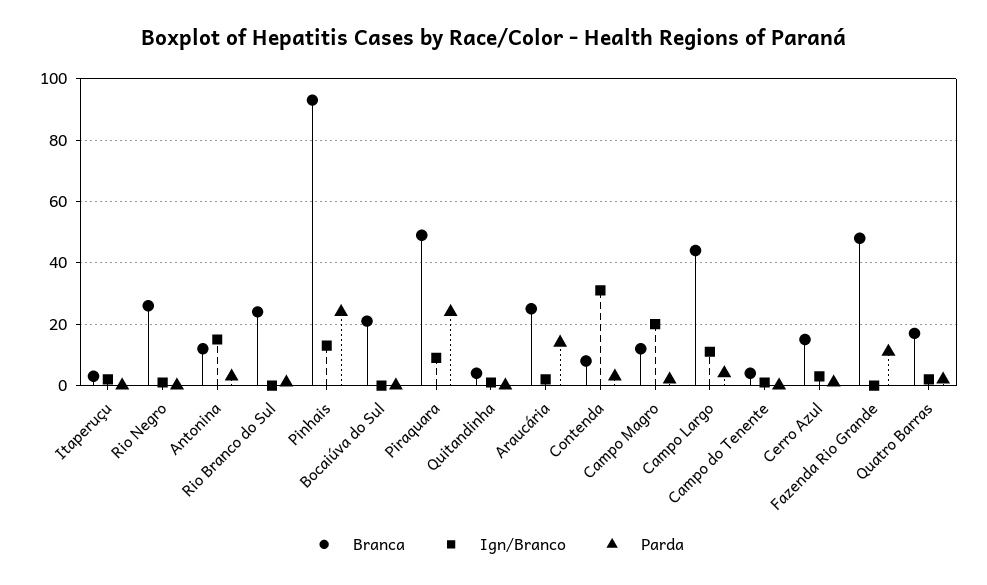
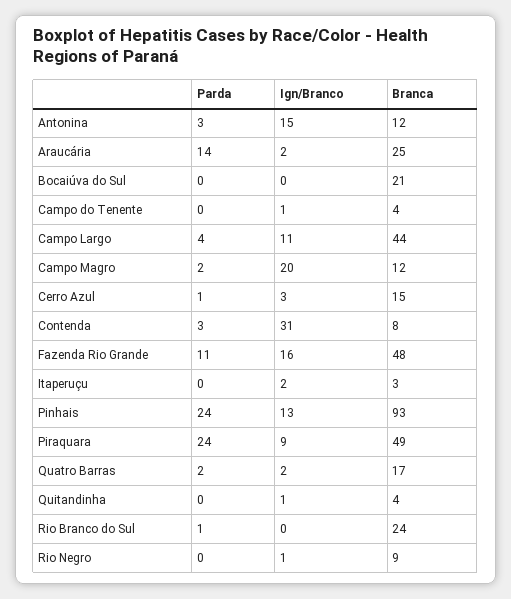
  {
    "Branca": {
      "Itaperuçu": 3,
-     "Rio Negro": 25,
+     "Rio Negro": 9,
      "Antonina": 12,
      "Rio Branco do Sul": 24,
      "Pinhais": 93,
      "Bocaiúva do Sul": 21,
      "Piraquara": 49,
      "Quitandinha": 4,
      "Araucária": 25,
      "Contenda": 8,
      "Campo Magro": 12,
      "Campo Largo": 44,
      "Campo do Tenente": 4,
      "Cerro Azul": 15,
      "Fazenda Rio Grande": 48,
      "Quatro Barras": 17
    },
    "Ign/Branco": {
      "Itaperuçu": 2,
      "Rio Negro": 1,
      "Antonina": 15,
      "Rio Branco do Sul": 0,
      "Pinhais": 13,
      "Bocaiúva do Sul": 0,
      "Piraquara": 9,
      "Quitandinha": 1,
      "Araucária": 2,
      "Contenda": 31,
      "Campo Magro": 20,
      "Campo Largo": 11,
      "Campo do Tenente": 1,
      "Cerro Azul": 3,
-     "Fazenda Rio Grande": 0,
+     "Fazenda Rio Grande": 16,
      "Quatro Barras": 2
    },
    "Parda": {
      "Itaperuçu": 0,
      "Rio Negro": 0,
      "Antonina": 3,
      "Rio Branco do Sul": 1,
      "Pinhais": 24,
      "Bocaiúva do Sul": 0,
      "Piraquara": 24,
      "Quitandinha": 0,
      "Araucária": 14,
      "Contenda": 3,
      "Campo Magro": 2,
      "Campo Largo": 4,
      "Campo do Tenente": 0,
      "Cerro Azul": 1,
      "Fazenda Rio Grande": 11,
      "Quatro Barras": 2
    }
  }

